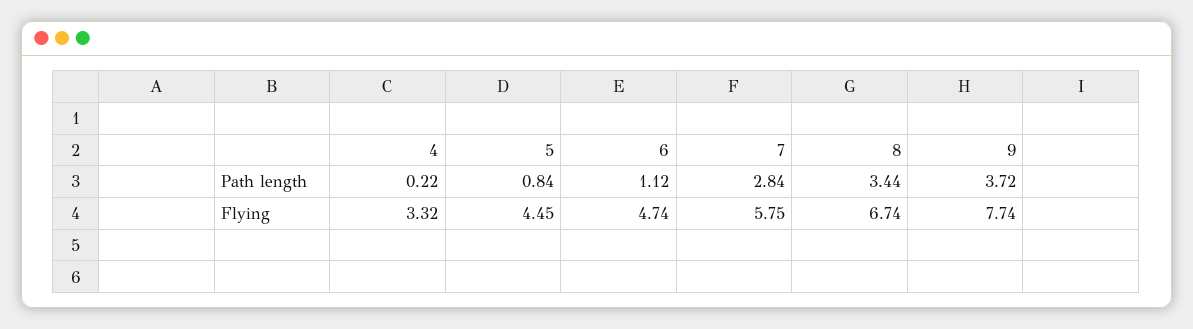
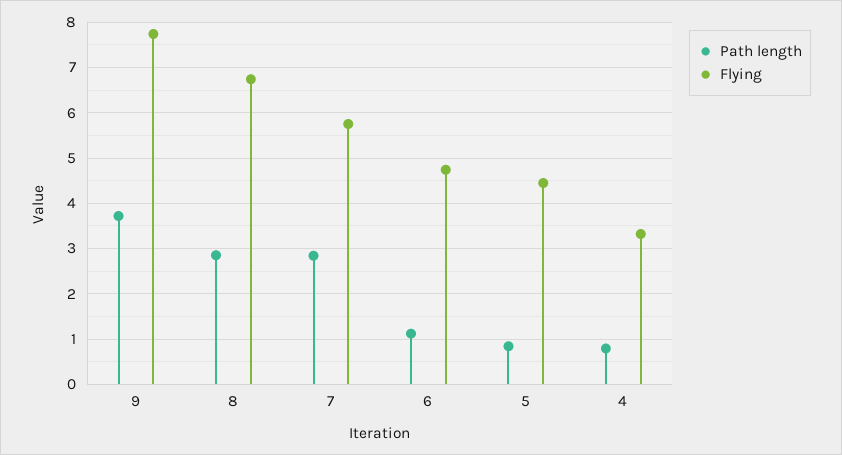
  {
    "Path length": {
-     "4": 0.22,
+     "4": 0.8,
      "5": 0.84,
      "6": 1.12,
      "7": 2.84,
-     "8": 3.44,
+     "8": 2.8,
      "9": 3.72
    },
    "Flying": {
      "4": 3.32,
      "5": 4.45,
      "6": 4.74,
      "7": 5.75,
      "8": 6.74,
      "9": 7.74
    }
  }

